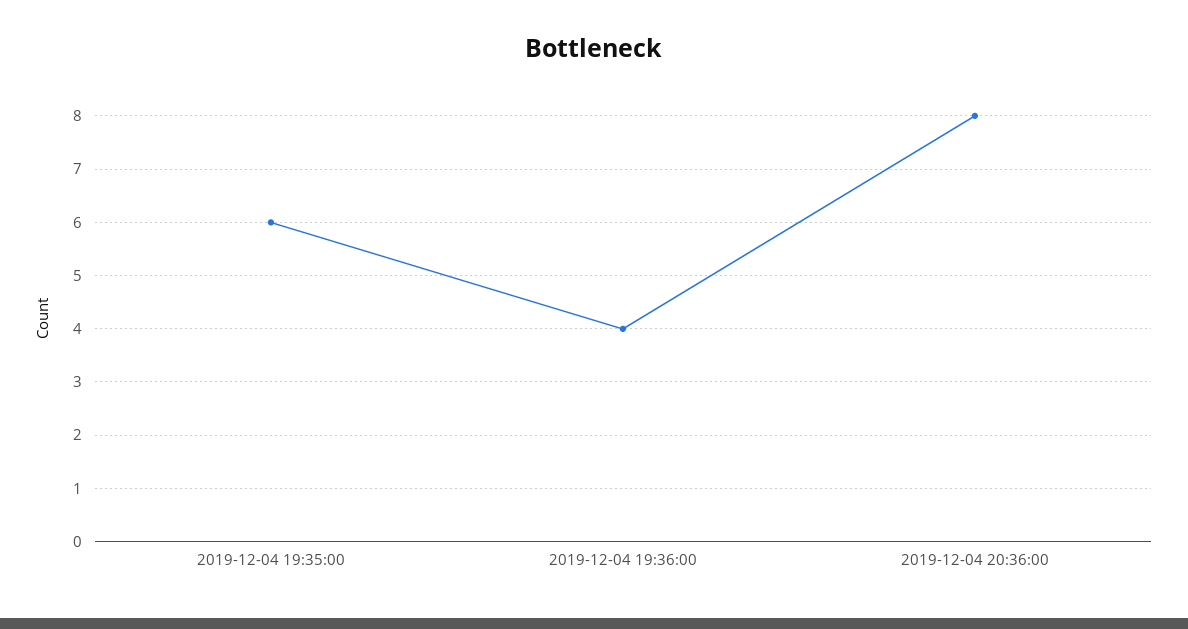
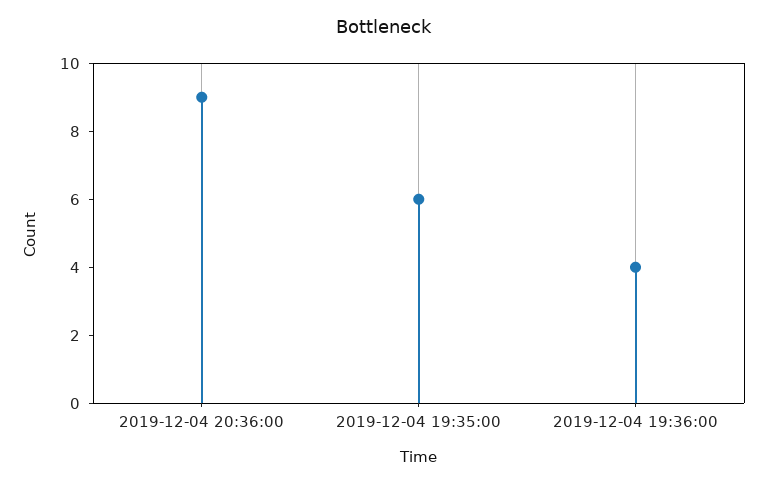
  {
    "2019-12-04 19:35:00": 6,
    "2019-12-04 19:36:00": 4,
-   "2019-12-04 20:36:00": 8
+   "2019-12-04 20:36:00": 9
  }

